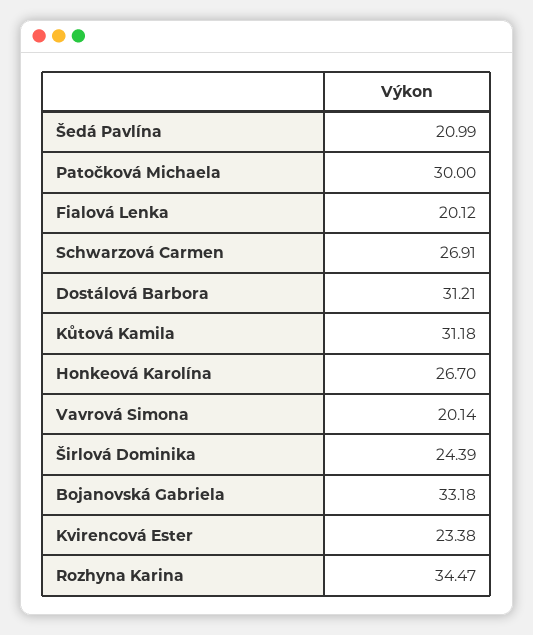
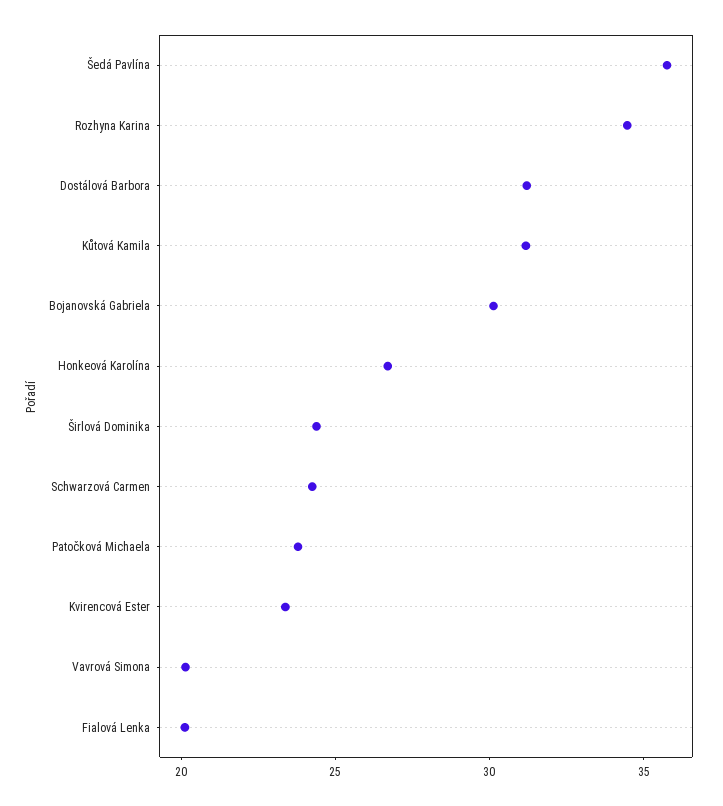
  {
-   "Šedá Pavlína": 20.99,
+   "Šedá Pavlína": 36,
-   "Patočková Michaela": 30,
+   "Patočková Michaela": 24,
    "Fialová Lenka": 20.12,
-   "Schwarzová Carmen": 26.91,
+   "Schwarzová Carmen": 24,
    "Dostálová Barbora": 31.21,
    "Kůtová Kamila": 31.18,
    "Honkeová Karolína": 26.7,
    "Vavrová Simona": 20.14,
    "Širlová Dominika": 24.39,
-   "Bojanovská Gabriela": 33.18,
+   "Bojanovská Gabriela": 30,
    "Kvirencová Ester": 23.38,
    "Rozhyna Karina": 34.47
  }

